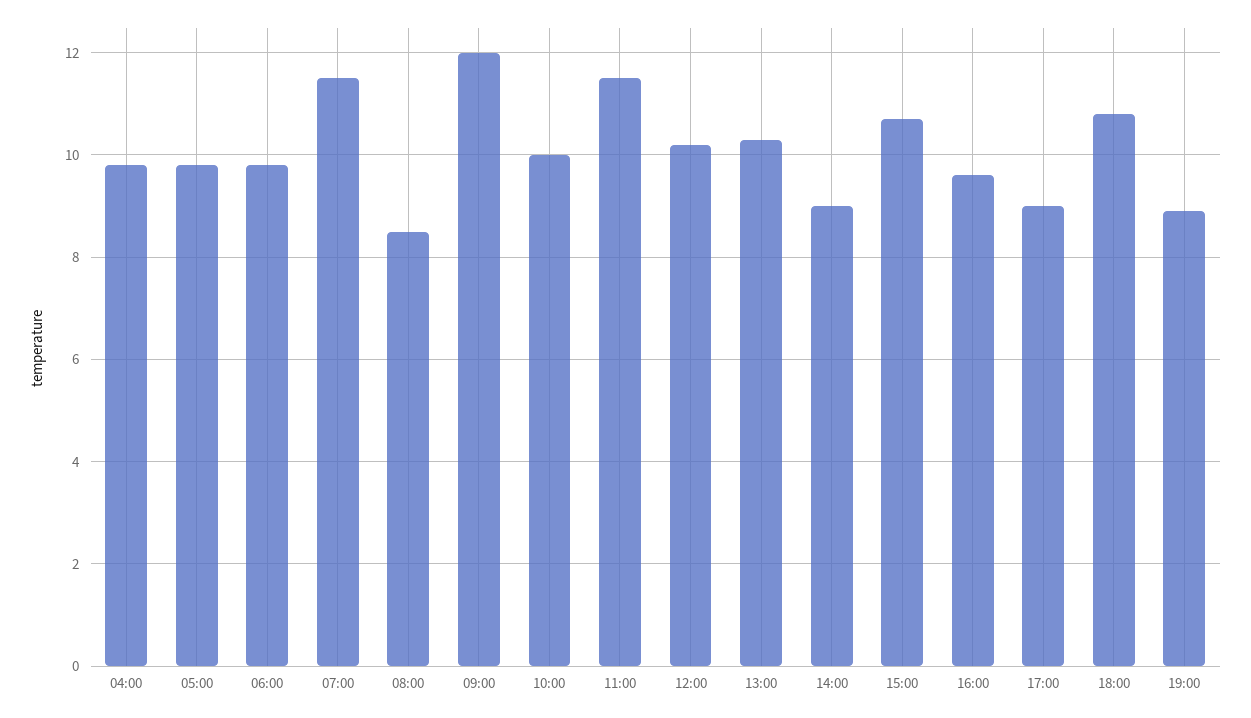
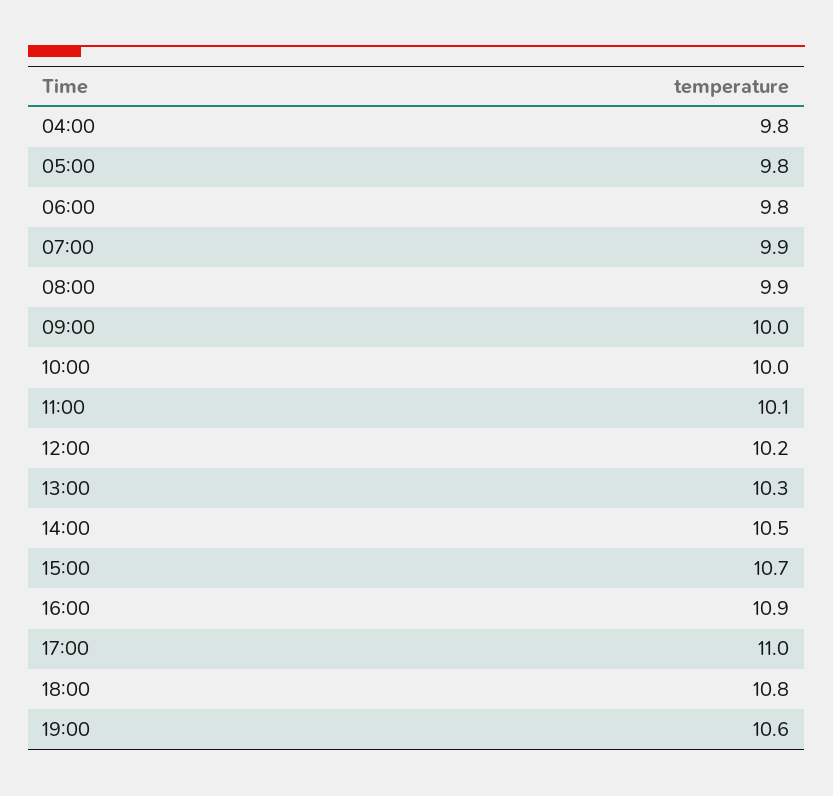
  {
    "04:00": 9.8,
    "05:00": 9.8,
    "06:00": 9.8,
-   "07:00": 11.5,
+   "07:00": 9.9,
-   "08:00": 8.5,
+   "08:00": 9.9,
-   "09:00": 12,
+   "09:00": 10,
    "10:00": 10,
-   "11:00": 11.5,
+   "11:00": 10.1,
    "12:00": 10.2,
    "13:00": 10.3,
-   "14:00": 9,
+   "14:00": 10.5,
    "15:00": 10.7,
-   "16:00": 9.5,
+   "16:00": 10.9,
-   "17:00": 9,
+   "17:00": 11,
    "18:00": 10.8,
-   "19:00": 9
+   "19:00": 10.6
  }

